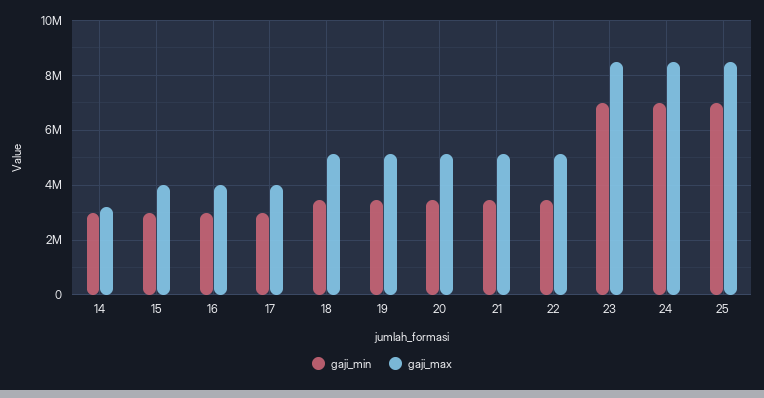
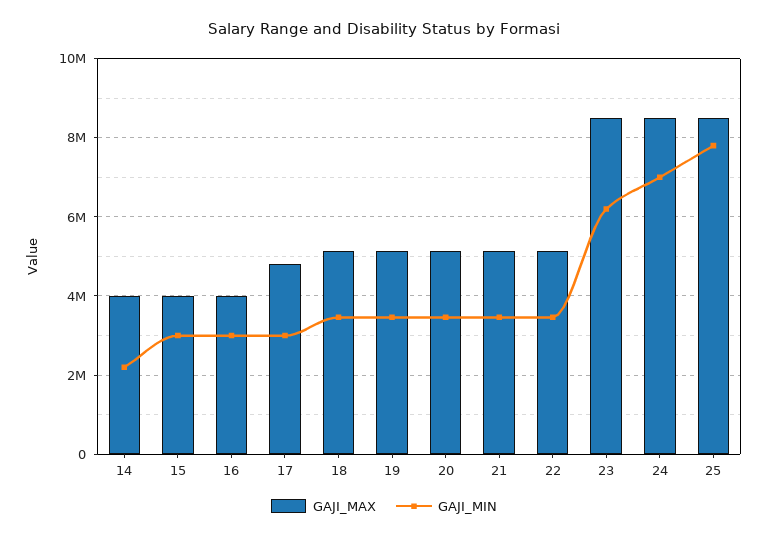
  {
    "gaji_min": {
-     "14": 3000000,
+     "14": 2200000,
      "15": 3000000,
      "16": 3000000,
      "17": 3000000,
      "18": 3400000,
      "19": 3400000,
      "20": 3400000,
      "21": 3400000,
      "22": 3400000,
-     "23": 7000000,
+     "23": 6200000,
      "24": 7000000,
-     "25": 7000000
+     "25": 7800000
    },
    "gaji_max": {
-     "14": 3250000,
+     "14": 4000000,
      "15": 4000000,
      "16": 4000000,
-     "17": 4000000,
+     "17": 4800000,
      "18": 5200000,
      "19": 5200000,
      "20": 5200000,
      "21": 5200000,
      "22": 5200000,
      "23": 8600000,
      "24": 8600000,
      "25": 8600000
    }
  }

